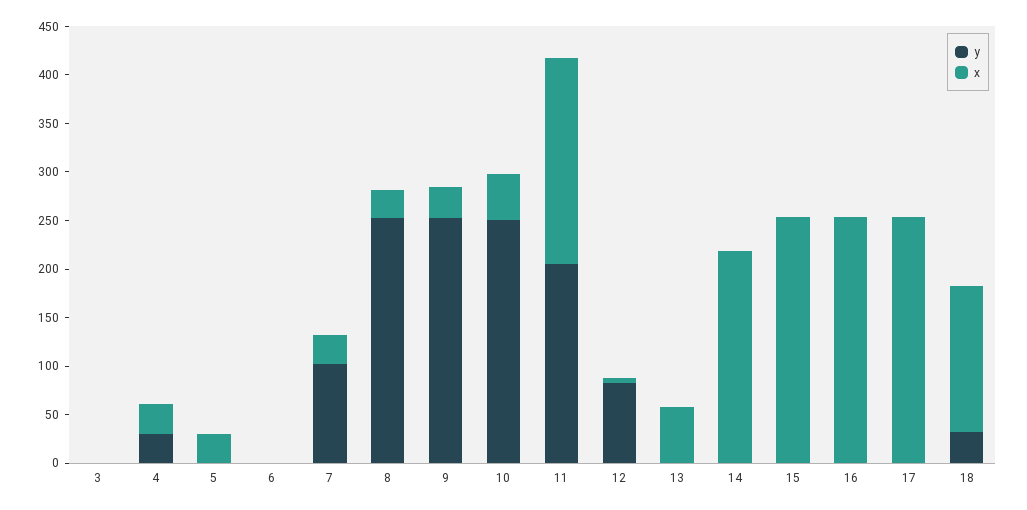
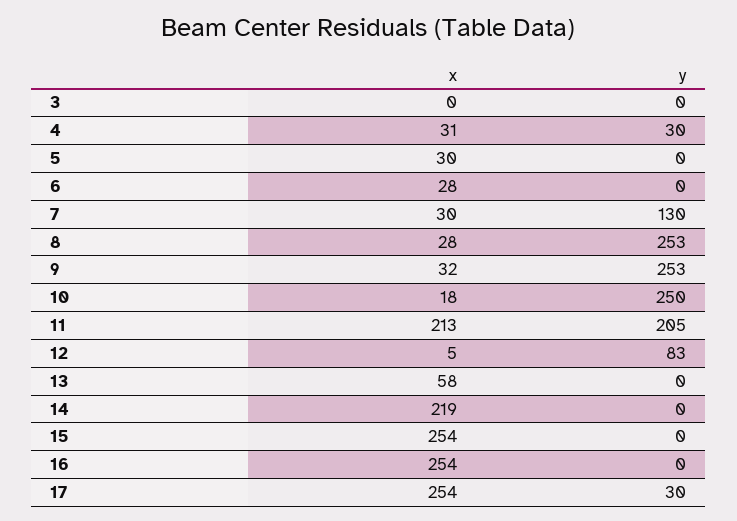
  {
    "y": {
      "3": 0,
      "4": 30,
      "5": 0,
      "6": 0,
-     "7": 100,
+     "7": 130,
      "8": 253,
      "9": 253,
      "10": 250,
      "11": 205,
      "12": 83,
      "13": 0,
      "14": 0,
      "15": 0,
      "16": 0,
-     "17": 0,
+     "17": 30
-     "18": 30
    },
    "x": {
      "3": 0,
      "4": 31,
      "5": 30,
-     "6": 0,
+     "6": 28,
      "7": 30,
      "8": 28,
      "9": 32,
-     "10": 50,
+     "10": 18,
      "11": 213,
      "12": 5,
      "13": 58,
      "14": 219,
      "15": 254,
      "16": 254,
-     "17": 254,
+     "17": 254
-     "18": 150
    }
  }

